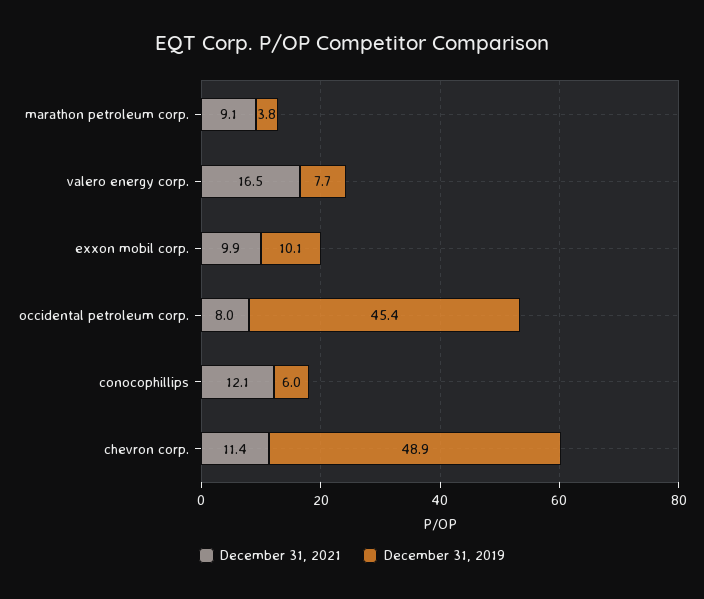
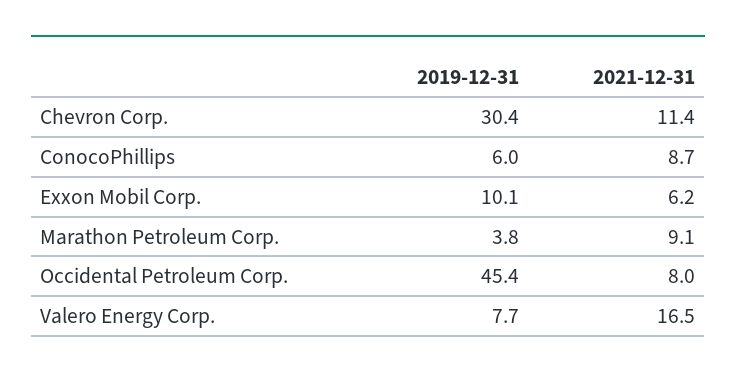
  {
    "December 31, 2021": {
      "marathon petroleum corp.": 9.1,
      "valero energy corp.": 16.5,
-     "exxon mobil corp.": 9.9,
+     "exxon mobil corp.": 6.2,
      "occidental petroleum corp.": 8,
-     "conocophillips": 12.1,
+     "conocophillips": 8.7,
      "chevron corp.": 11.4
    },
    "December 31, 2019": {
      "marathon petroleum corp.": 3.8,
      "valero energy corp.": 7.7,
      "exxon mobil corp.": 10.1,
      "occidental petroleum corp.": 45.4,
      "conocophillips": 6,
-     "chevron corp.": 48.9
+     "chevron corp.": 30.4
    }
  }

